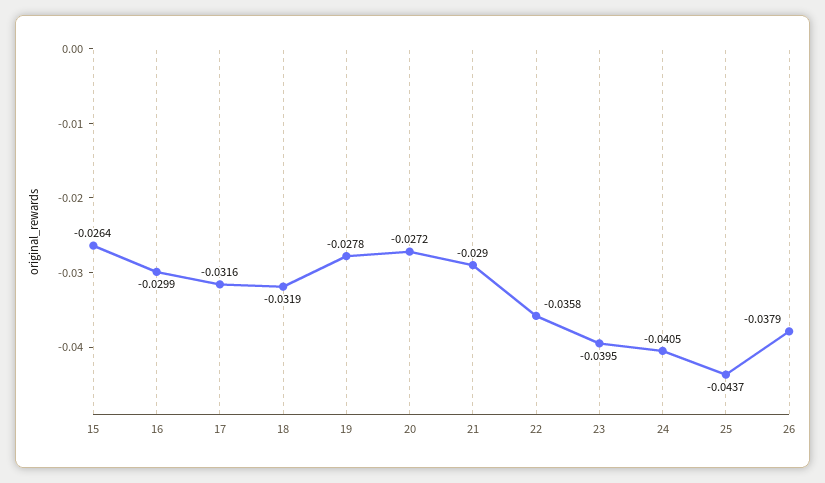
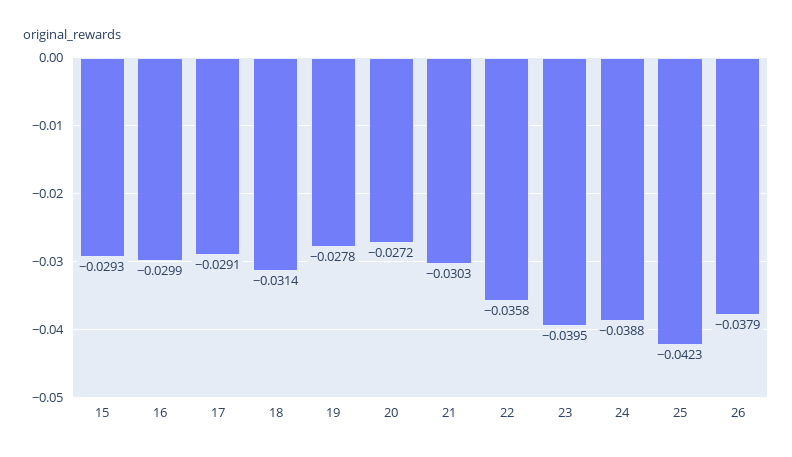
  {
-   "15": -0.0264,
+   "15": -0.0293,
    "16": -0.0299,
-   "17": -0.0316,
+   "17": -0.0291,
-   "18": -0.0319,
+   "18": -0.0314,
    "19": -0.0278,
    "20": -0.0272,
-   "21": -0.029,
+   "21": -0.0303,
    "22": -0.0358,
    "23": -0.0395,
-   "24": -0.0405,
+   "24": -0.0388,
-   "25": -0.0437,
+   "25": -0.0423,
    "26": -0.0379
  }

